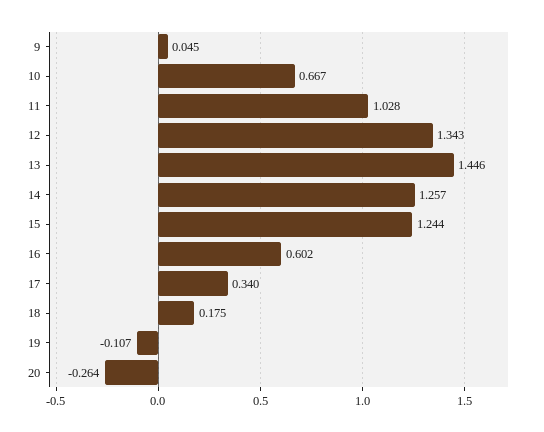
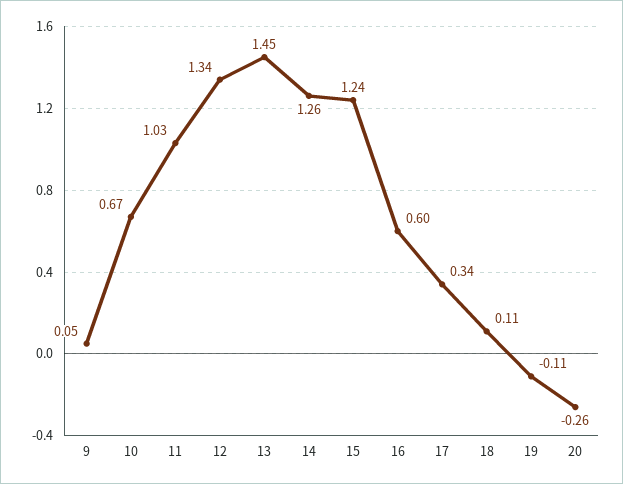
  {
    "9": 0.045,
    "10": 0.667,
    "11": 1.028,
    "12": 1.343,
    "13": 1.446,
    "14": 1.257,
    "15": 1.244,
    "16": 0.602,
    "17": 0.34,
-   "18": 0.175,
+   "18": 0.11,
    "19": -0.107,
    "20": -0.264
  }

